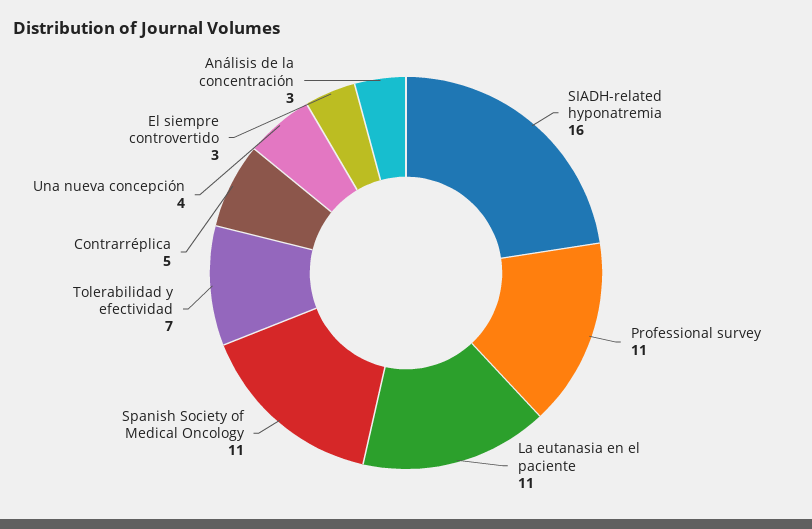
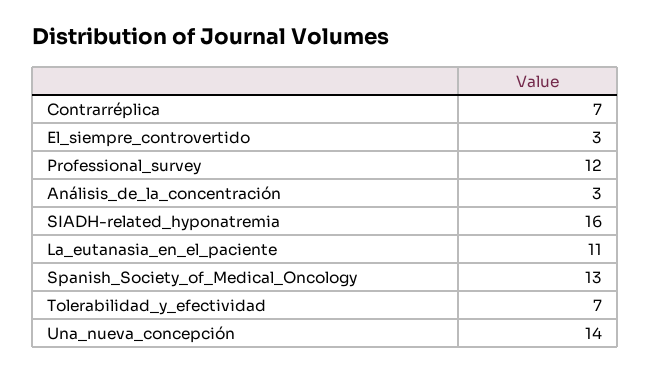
  {
    "SIADH-related hyponatremia": 16,
-   "Professional survey": 11,
+   "Professional survey": 12,
    "La eutanasia en el paciente": 11,
-   "Spanish Society of Medical Oncology": 11,
+   "Spanish Society of Medical Oncology": 13,
    "Tolerabilidad y efectividad": 7,
-   "Contrarréplica": 5,
+   "Contrarréplica": 7,
-   "Una nueva concepción": 4,
+   "Una nueva concepción": 14,
    "El siempre controvertido": 3,
    "Análisis de la concentración": 3
  }

